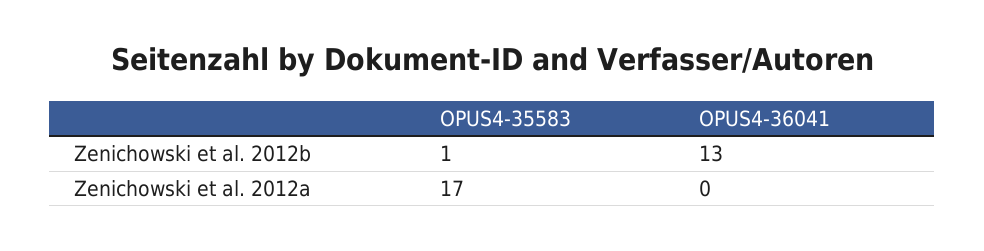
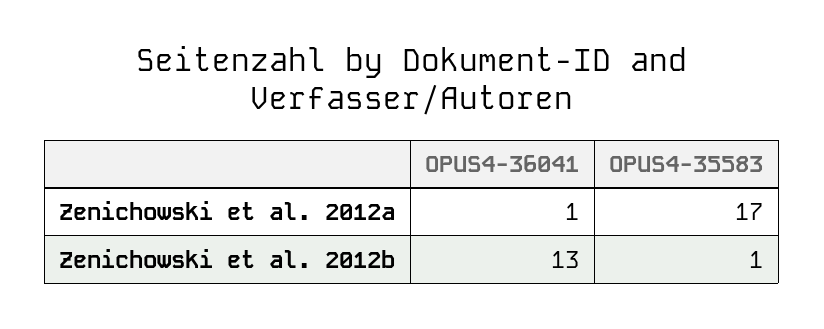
  {
    "OPUS4-35583": {
      "Zenichowski et al. 2012b": 1,
      "Zenichowski et al. 2012a": 17
    },
    "OPUS4-36041": {
      "Zenichowski et al. 2012b": 13,
-     "Zenichowski et al. 2012a": 0
+     "Zenichowski et al. 2012a": 1
    }
  }

